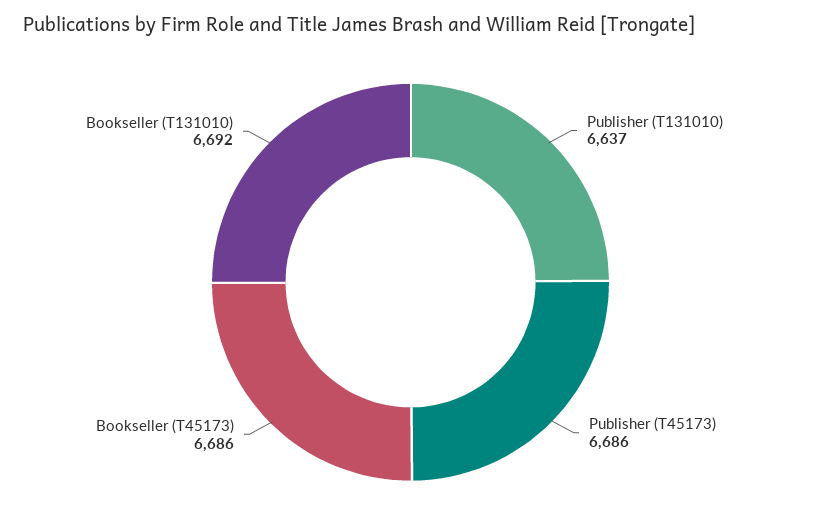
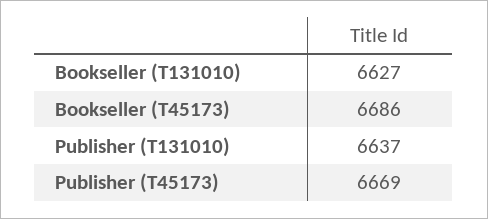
  {
    "Publisher (T131010)": 6637,
-   "Publisher (T45173)": 6686,
+   "Publisher (T45173)": 6669,
    "Bookseller (T45173)": 6686,
-   "Bookseller (T131010)": 6692
+   "Bookseller (T131010)": 6627
  }

